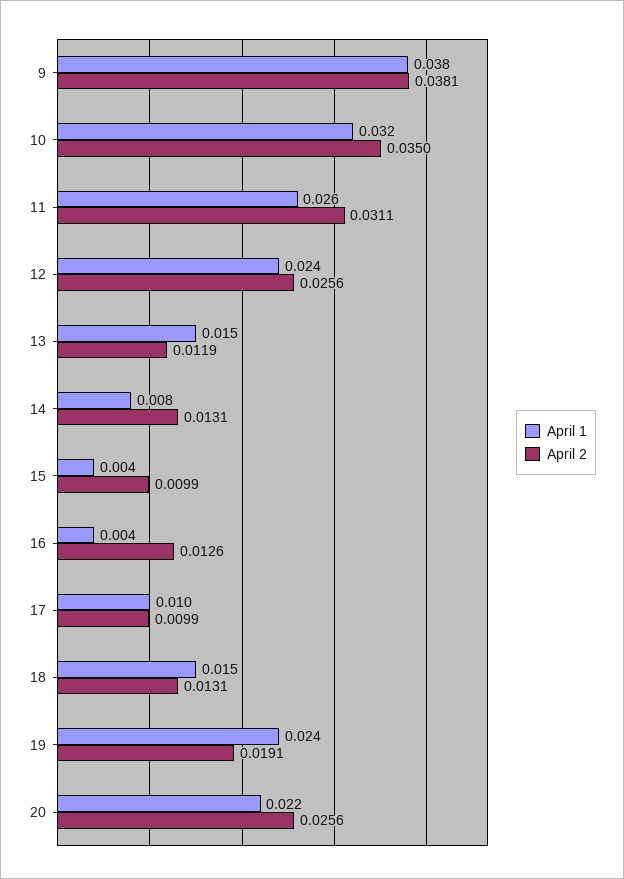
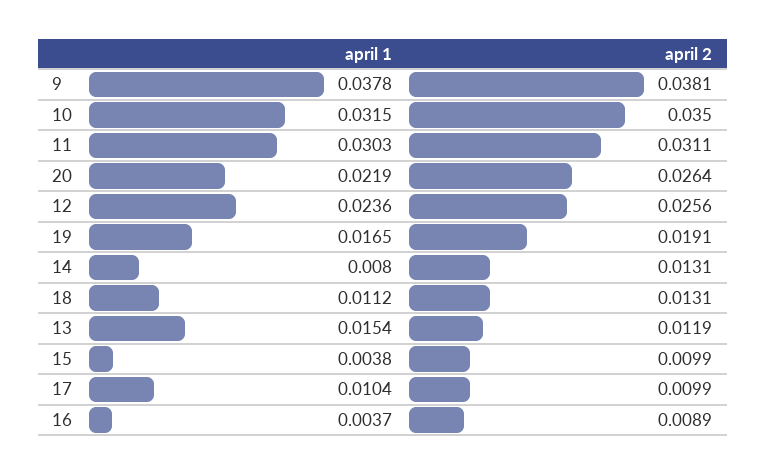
  {
    "April 1": {
      "9": 0.0378,
      "10": 0.0315,
-     "11": 0.026,
+     "11": 0.0303,
      "12": 0.0236,
      "13": 0.0154,
      "14": 0.008,
      "15": 0.0038,
      "16": 0.0037,
      "17": 0.0104,
-     "18": 0.015,
+     "18": 0.0112,
-     "19": 0.024,
+     "19": 0.0165,
      "20": 0.0219
    },
    "April 2": {
      "9": 0.0381,
      "10": 0.035,
      "11": 0.0311,
      "12": 0.0256,
      "13": 0.0119,
      "14": 0.0131,
      "15": 0.0099,
-     "16": 0.0126,
+     "16": 0.0089,
      "17": 0.0099,
      "18": 0.0131,
      "19": 0.0191,
-     "20": 0.0256
+     "20": 0.0264
    }
  }

